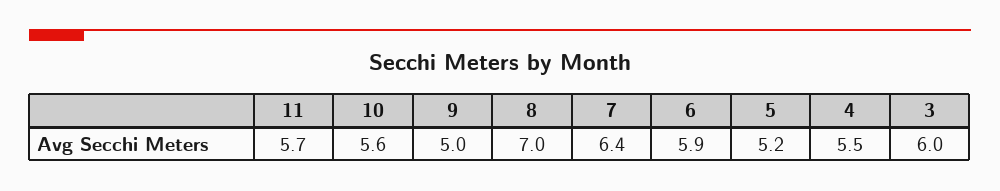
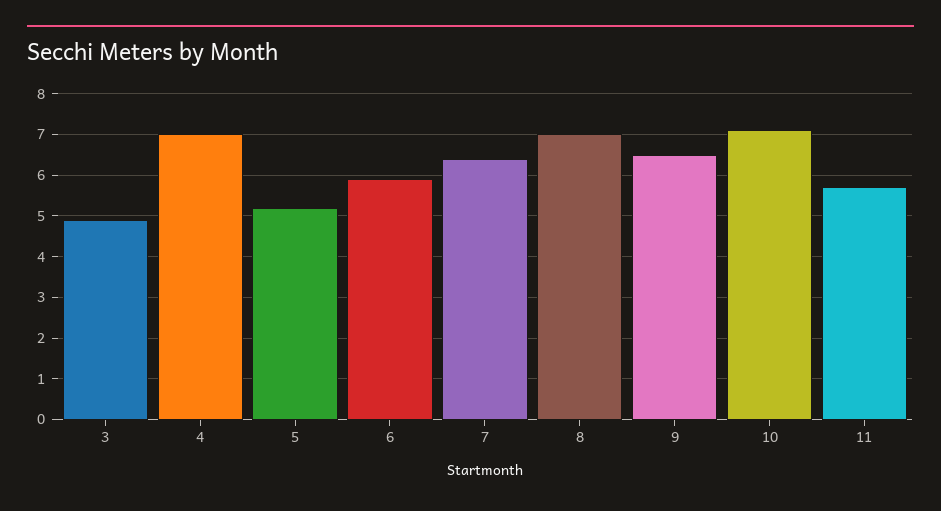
  {
    "11": 5.7,
-   "10": 5.6,
+   "10": 7,
-   "9": 5,
+   "9": 6.5,
    "8": 7,
    "7": 6.4,
    "6": 5.9,
    "5": 5.2,
-   "4": 5.5,
+   "4": 7,
-   "3": 6
+   "3": 5
  }

